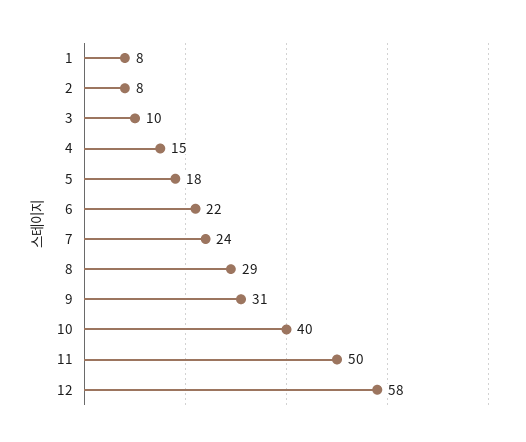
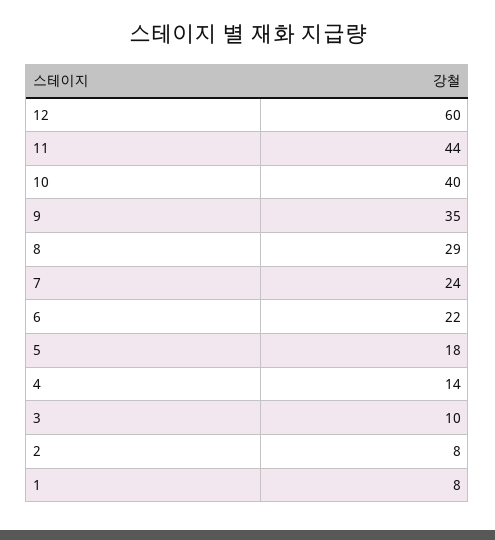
  {
    "1": 8,
    "2": 8,
    "3": 10,
-   "4": 15,
+   "4": 14,
    "5": 18,
    "6": 22,
    "7": 24,
    "8": 29,
-   "9": 31,
+   "9": 35,
    "10": 40,
-   "11": 50,
+   "11": 44,
-   "12": 58
+   "12": 60
  }

